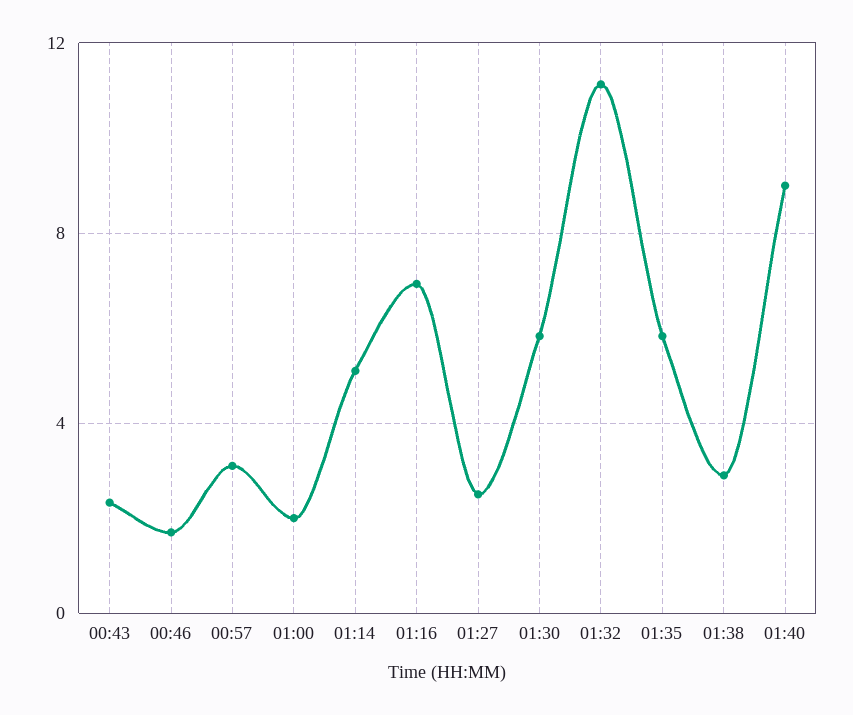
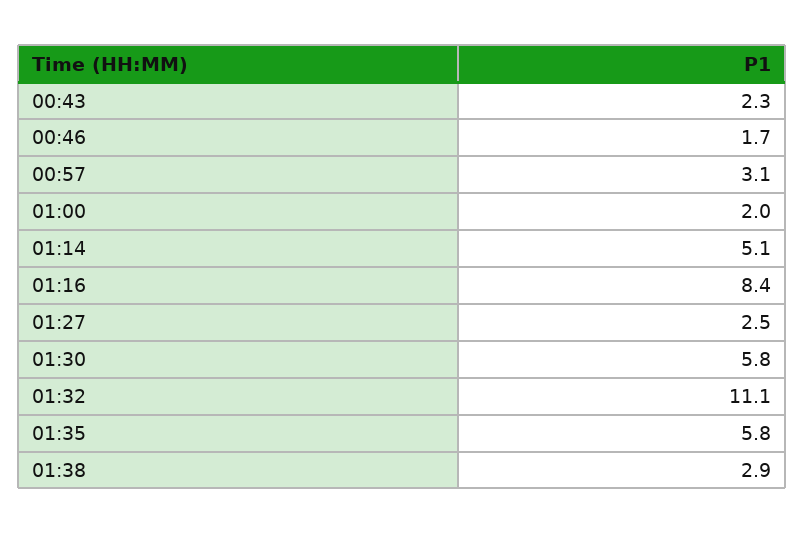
  {
    "00:43": 2.3,
    "00:46": 1.7,
    "00:57": 3.1,
    "01:00": 2,
    "01:14": 5.1,
-   "01:16": 7,
+   "01:16": 8.4,
    "01:27": 2.5,
    "01:30": 5.8,
    "01:32": 11.1,
    "01:35": 5.8,
-   "01:38": 2.9,
+   "01:38": 2.9
-   "01:40": 9
  }

